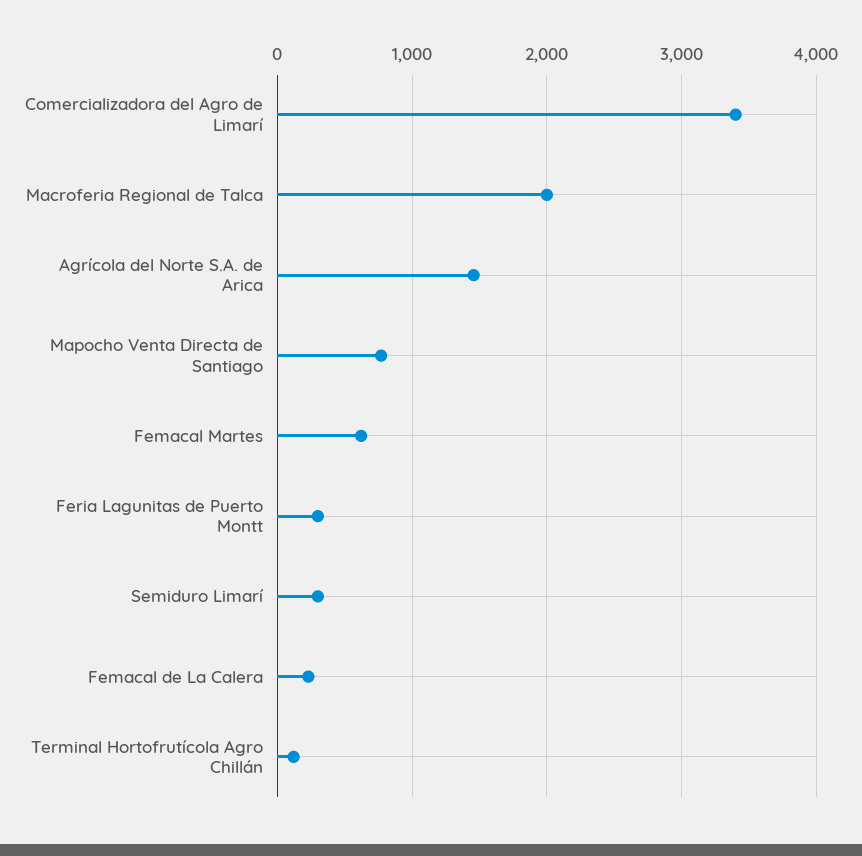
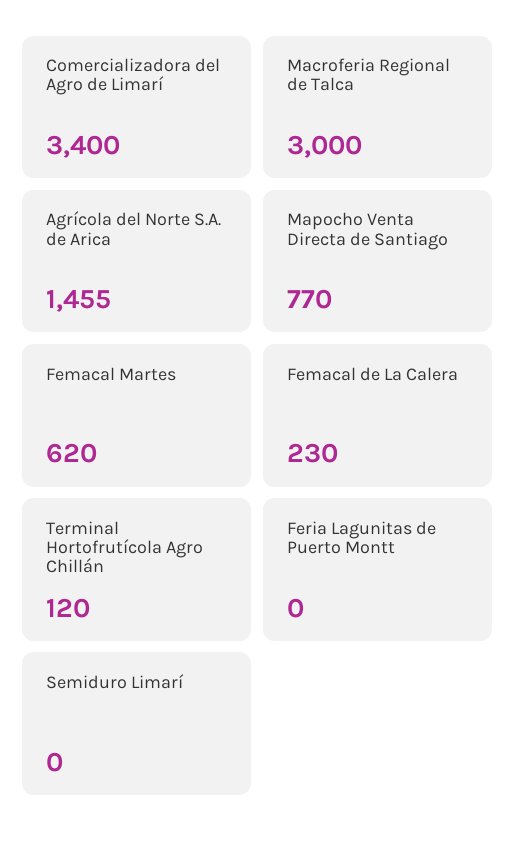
  {
    "Comercializadora del Agro de Limarí": 3400,
-   "Macroferia Regional de Talca": 2000,
+   "Macroferia Regional de Talca": 3000,
    "Agrícola del Norte S.A. de Arica": 1455,
    "Mapocho Venta Directa de Santiago": 770,
    "Femacal Martes": 620,
-   "Feria Lagunitas de Puerto Montt": 300,
+   "Feria Lagunitas de Puerto Montt": 0,
-   "Semiduro Limarí": 300,
+   "Semiduro Limarí": 0,
    "Femacal de La Calera": 230,
    "Terminal Hortofrutícola Agro Chillán": 120
  }

